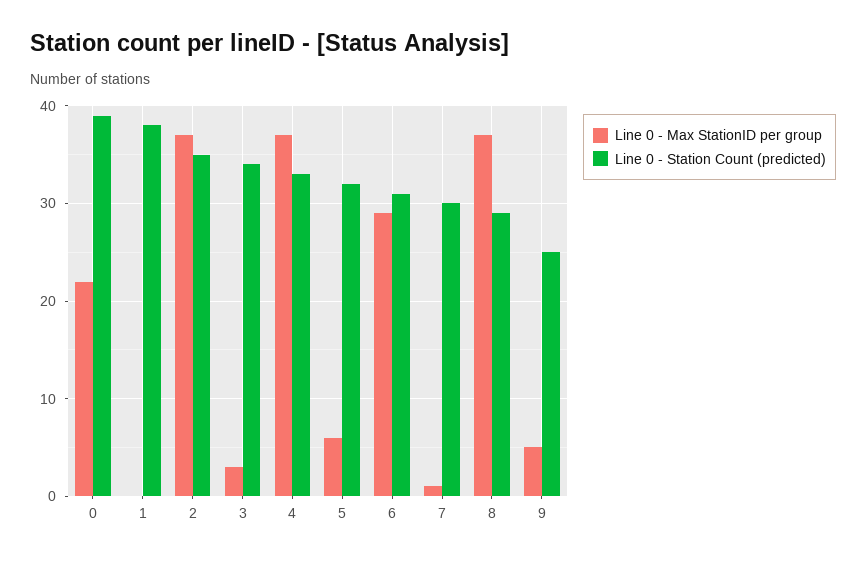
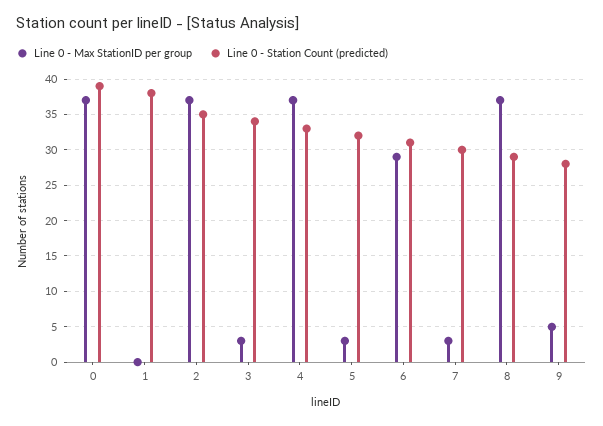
  {
    "Line 0 - Max StationID per group": {
-     "0": 22,
+     "0": 37,
      "1": 0,
      "2": 37,
      "3": 3,
      "4": 37,
-     "5": 6,
+     "5": 3,
      "6": 29,
-     "7": 1,
+     "7": 3,
      "8": 37,
      "9": 5
    },
    "Line 0 - Station Count (predicted)": {
      "0": 39,
      "1": 38,
      "2": 35,
      "3": 34,
      "4": 33,
      "5": 32,
      "6": 31,
      "7": 30,
      "8": 29,
-     "9": 25
+     "9": 28
    }
  }

